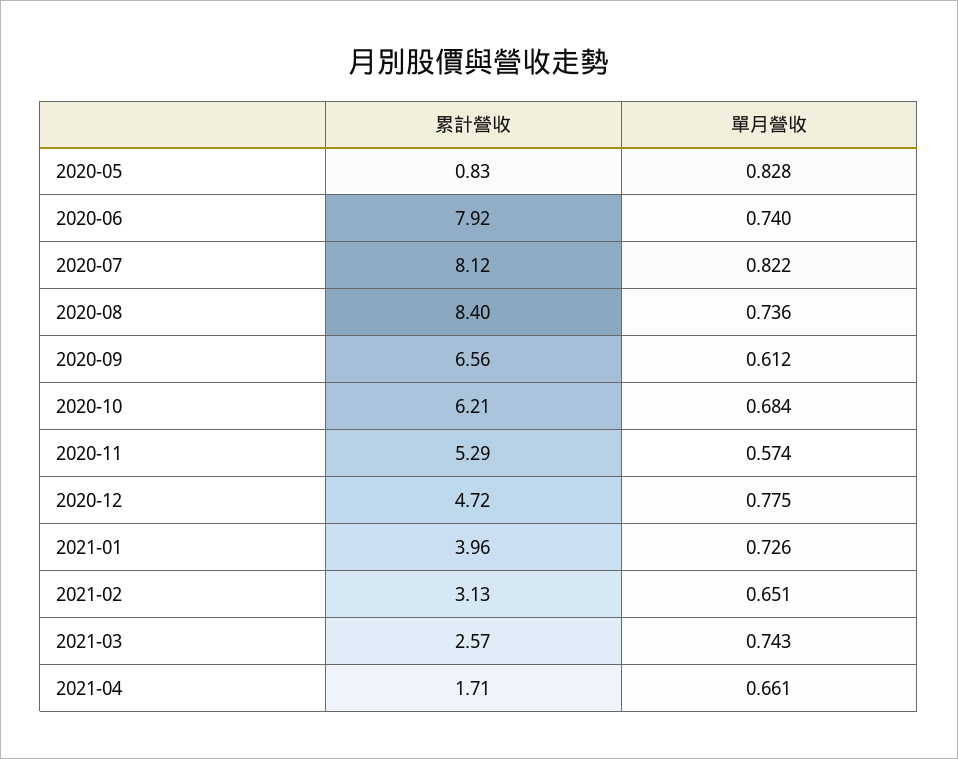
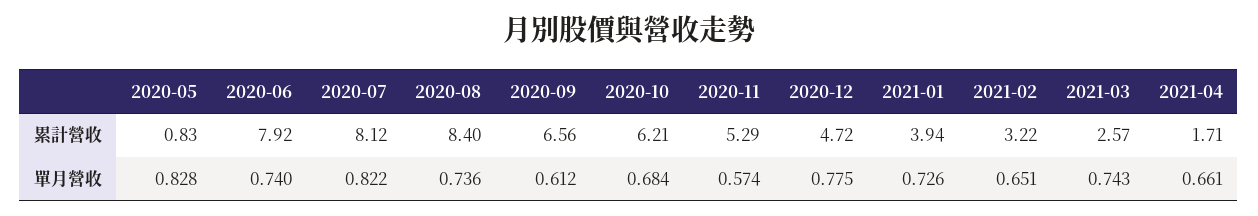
  {
    "累計營收": {
      "2020-05": 0.83,
      "2020-06": 7.92,
      "2020-07": 8.12,
      "2020-08": 8.4,
      "2020-09": 6.56,
      "2020-10": 6.21,
      "2020-11": 5.29,
      "2020-12": 4.72,
-     "2021-01": 3.96,
+     "2021-01": 3.94,
-     "2021-02": 3.13,
+     "2021-02": 3.22,
      "2021-03": 2.57,
      "2021-04": 1.71
    },
    "單月營收": {
      "2020-05": 0.828,
      "2020-06": 0.74,
      "2020-07": 0.822,
      "2020-08": 0.736,
      "2020-09": 0.612,
      "2020-10": 0.684,
      "2020-11": 0.574,
      "2020-12": 0.775,
      "2021-01": 0.726,
      "2021-02": 0.651,
      "2021-03": 0.743,
      "2021-04": 0.661
    }
  }

